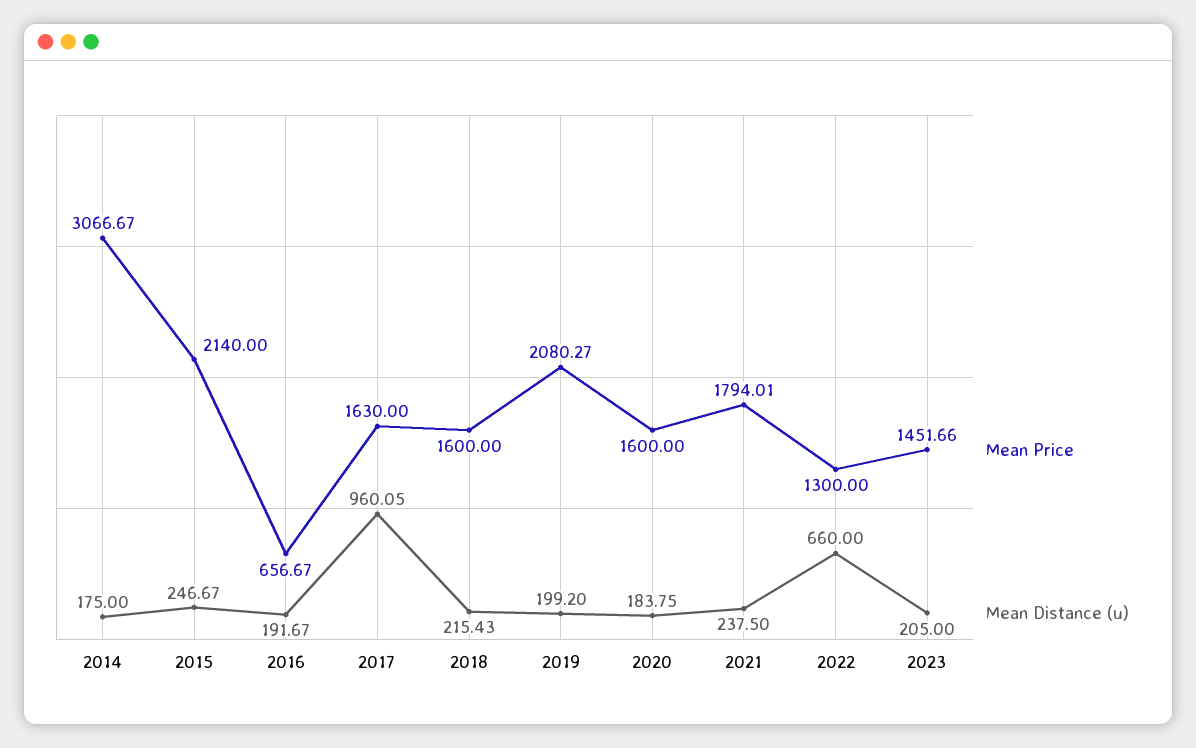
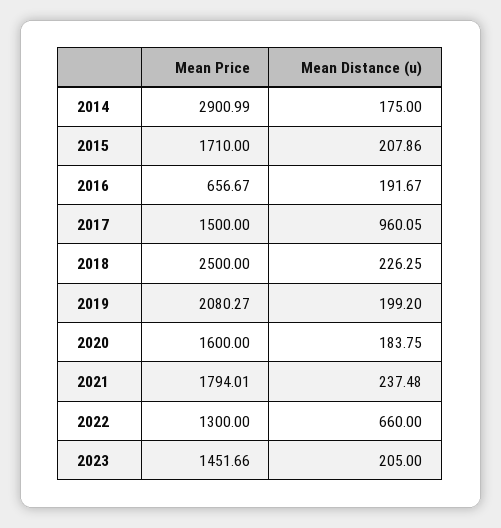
  {
    "Mean Price": {
-     "2014": 3066.67,
+     "2014": 2900.99,
-     "2015": 2140,
+     "2015": 1710,
      "2016": 656.67,
-     "2017": 1630,
+     "2017": 1500,
-     "2018": 1600,
+     "2018": 2500,
      "2019": 2080.27,
      "2020": 1600,
      "2021": 1794.01,
      "2022": 1300,
      "2023": 1451.66
    },
    "Mean Distance (u)": {
      "2014": 175,
-     "2015": 246.67,
+     "2015": 207.86,
      "2016": 191.67,
      "2017": 960.05,
-     "2018": 215.43,
+     "2018": 226.25,
      "2019": 199.2,
      "2020": 183.75,
-     "2021": 237.5,
+     "2021": 237.48,
      "2022": 660,
      "2023": 205
    }
  }

